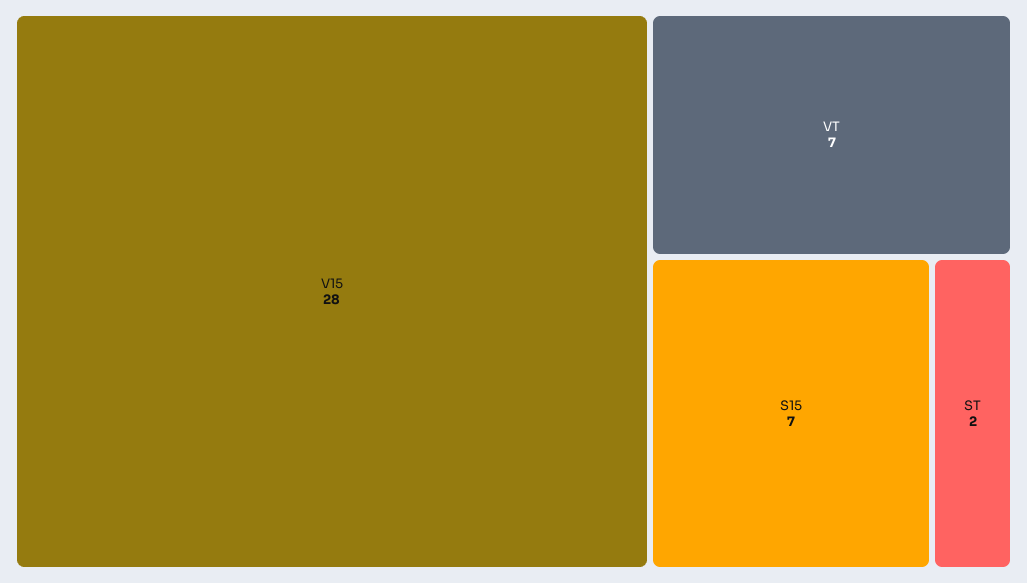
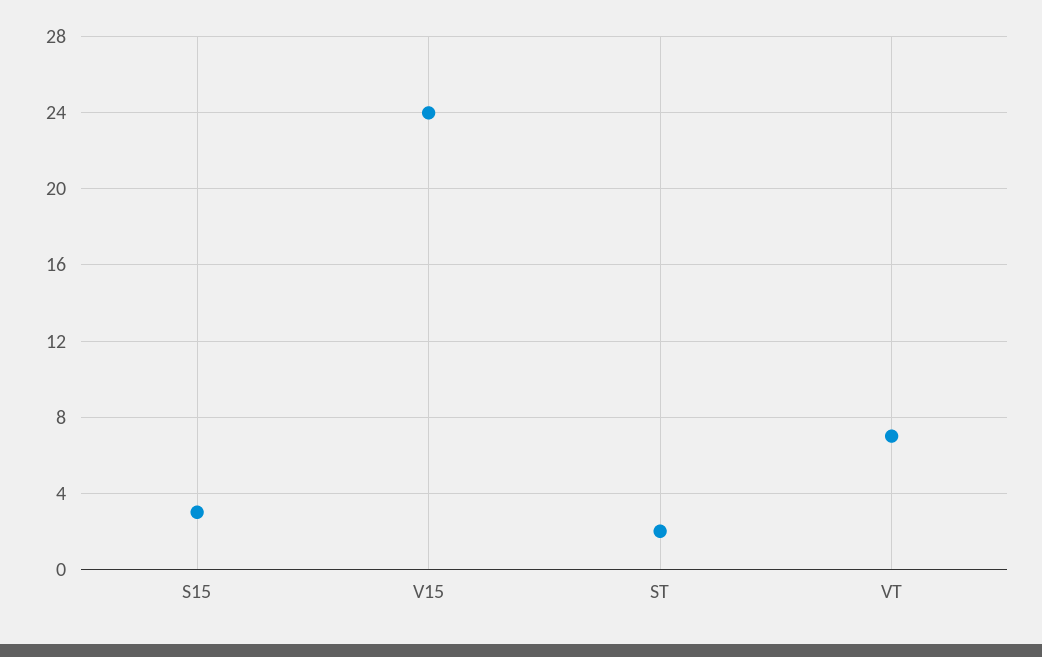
  {
-   "V15": 28,
+   "V15": 24,
    "VT": 7,
-   "S15": 7,
+   "S15": 3,
    "ST": 2
  }

